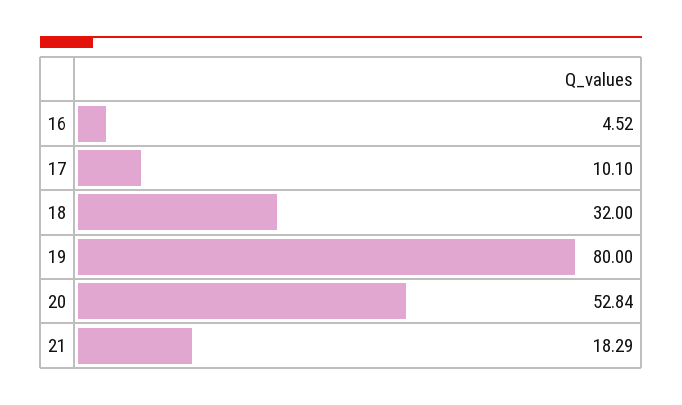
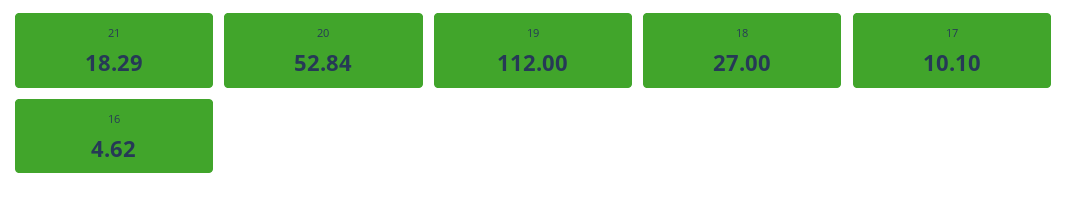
  {
-   "16": 4.52,
+   "16": 4.62,
    "17": 10.1,
-   "18": 32,
+   "18": 27,
-   "19": 80,
+   "19": 112,
    "20": 52.84,
    "21": 18.29
  }

